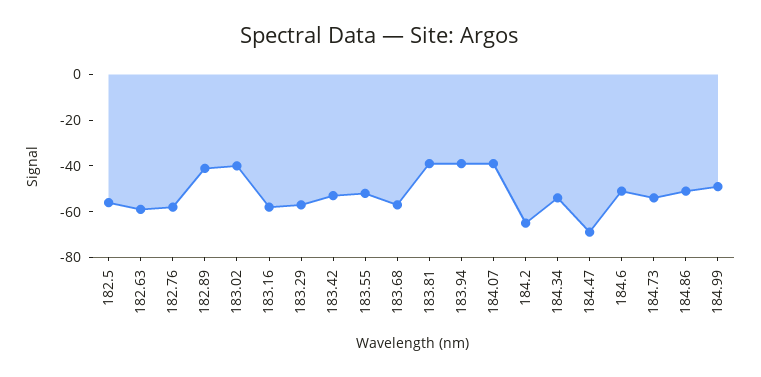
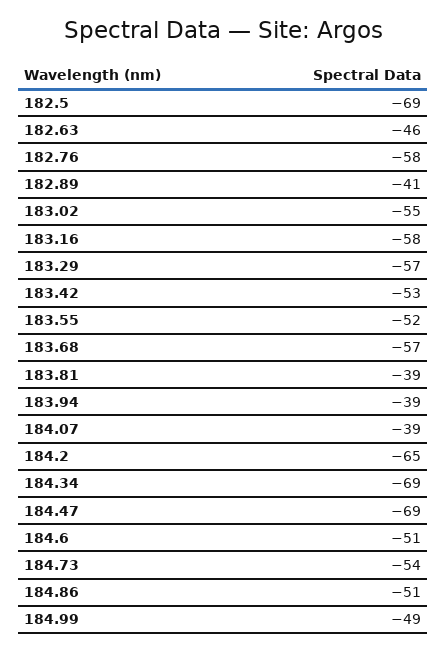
  {
-   "182.5": -55,
+   "182.5": -69,
-   "182.63": -60,
+   "182.63": -46,
    "182.76": -58,
    "182.89": -41,
-   "183.02": -40,
+   "183.02": -55,
    "183.16": -58,
    "183.29": -57,
    "183.42": -53,
    "183.55": -52,
    "183.68": -57,
    "183.81": -39,
    "183.94": -39,
    "184.07": -39,
    "184.2": -65,
-   "184.34": -55,
+   "184.34": -69,
    "184.47": -69,
    "184.6": -51,
    "184.73": -54,
    "184.86": -51,
    "184.99": -49
  }

